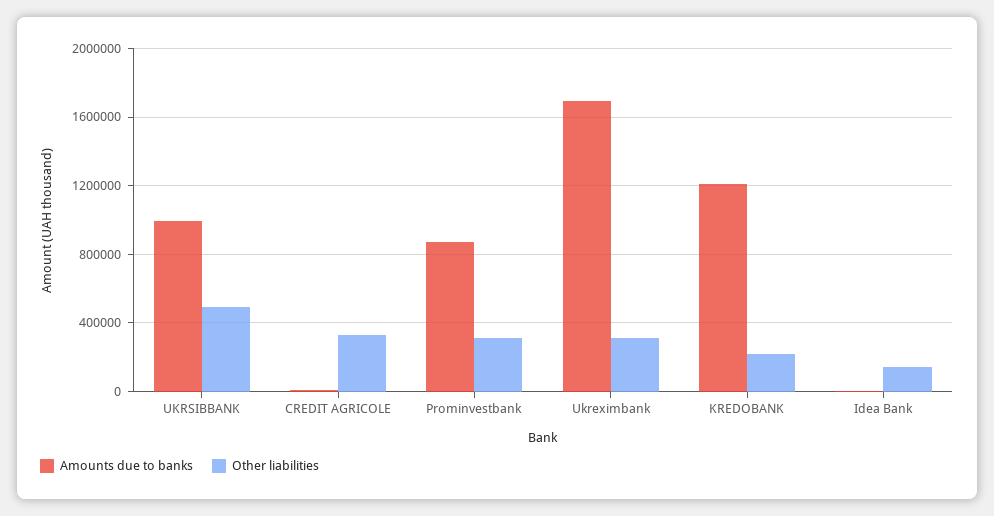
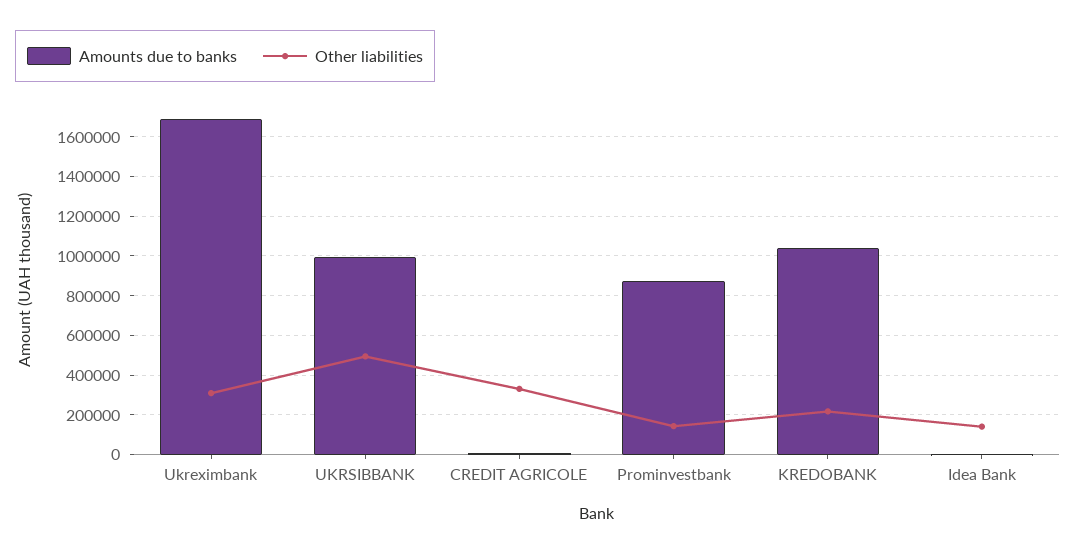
  {
    "Amounts due to banks": {
      "UKRSIBBANK": 1000000,
      "CREDIT AGRICOLE": 0,
      "Prominvestbank": 850000,
      "Ukreximbank": 1700000,
-     "KREDOBANK": 1200000,
+     "KREDOBANK": 1050000,
      "Idea Bank": 0
    },
    "Other liabilities": {
      "UKRSIBBANK": 500000,
      "CREDIT AGRICOLE": 350000,
-     "Prominvestbank": 300000,
+     "Prominvestbank": 150000,
      "Ukreximbank": 300000,
      "KREDOBANK": 200000,
      "Idea Bank": 150000
    }
  }

